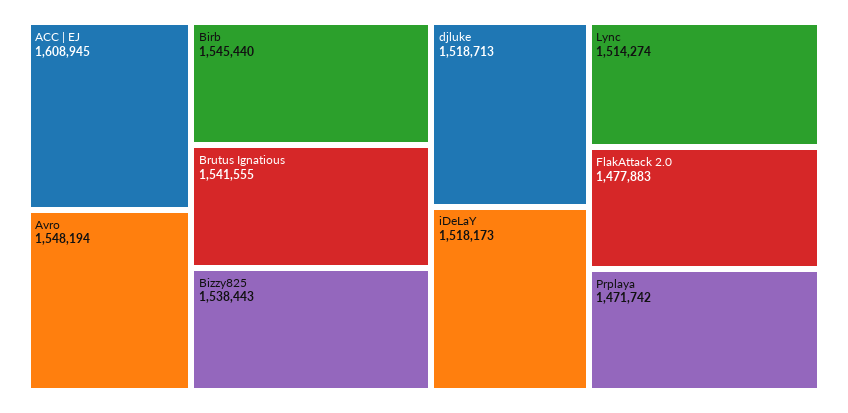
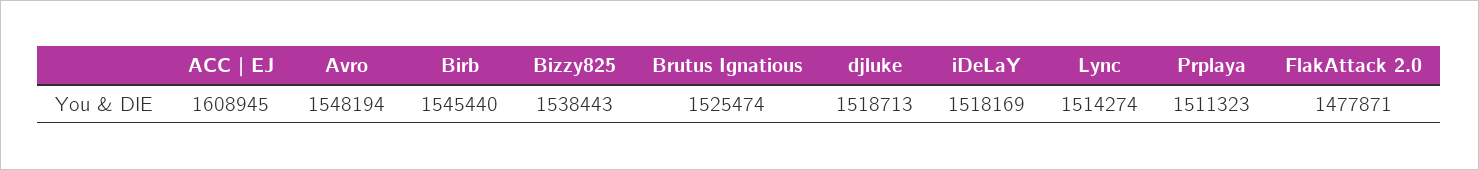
  {
    "ACC | EJ": 1608945,
    "Avro": 1548194,
    "Birb": 1545440,
-   "Brutus Ignatious": 1541555,
+   "Brutus Ignatious": 1525474,
    "Bizzy825": 1538443,
    "djluke": 1518713,
-   "iDeLaY": 1518173,
+   "iDeLaY": 1518169,
    "Lync": 1514274,
-   "FlakAttack 2.0": 1477883,
+   "FlakAttack 2.0": 1477871,
-   "Prplaya": 1471742
+   "Prplaya": 1511323
  }

